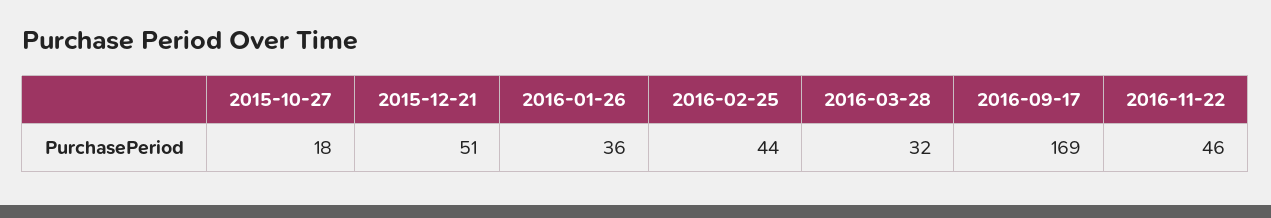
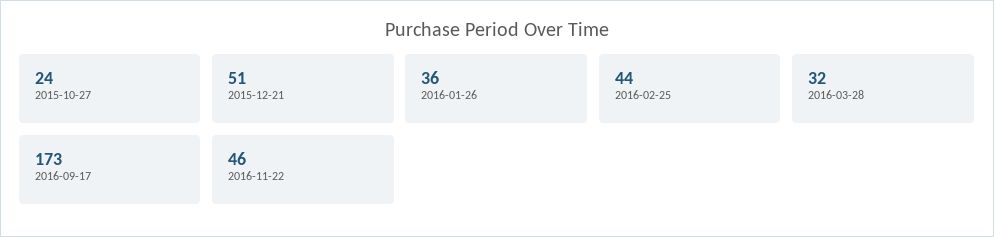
  {
-   "2015-10-27": 18,
+   "2015-10-27": 24,
    "2015-12-21": 51,
    "2016-01-26": 36,
    "2016-02-25": 44,
    "2016-03-28": 32,
-   "2016-09-17": 169,
+   "2016-09-17": 173,
    "2016-11-22": 46
  }

